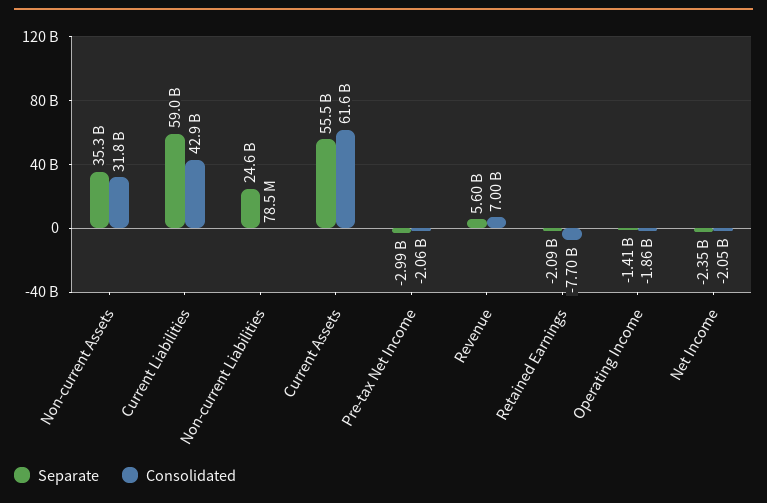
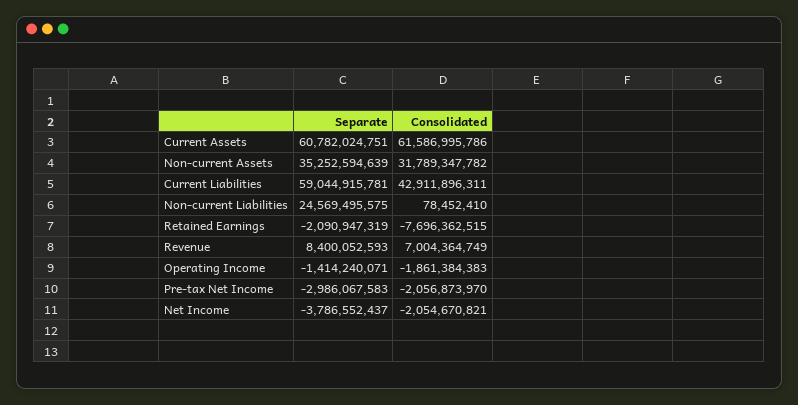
  {
    "Separate": {
      "Non-current Assets": 35252594639,
      "Current Liabilities": 59044915781,
      "Non-current Liabilities": 24569495575,
-     "Current Assets": 55500000000,
+     "Current Assets": 60782024751,
      "Pre-tax Net Income": -2986067583,
-     "Revenue": 5600000000,
+     "Revenue": 8400052593,
      "Retained Earnings": -2090947319,
      "Operating Income": -1414240071,
-     "Net Income": -2350000000
+     "Net Income": -3786552437
    },
    "Consolidated": {
      "Non-current Assets": 31789347782,
      "Current Liabilities": 42911896311,
      "Non-current Liabilities": 78452410,
      "Current Assets": 61586995786,
      "Pre-tax Net Income": -2056873970,
      "Revenue": 7004364749,
      "Retained Earnings": -7696362515,
      "Operating Income": -1861384383,
      "Net Income": -2054670821
    }
  }

